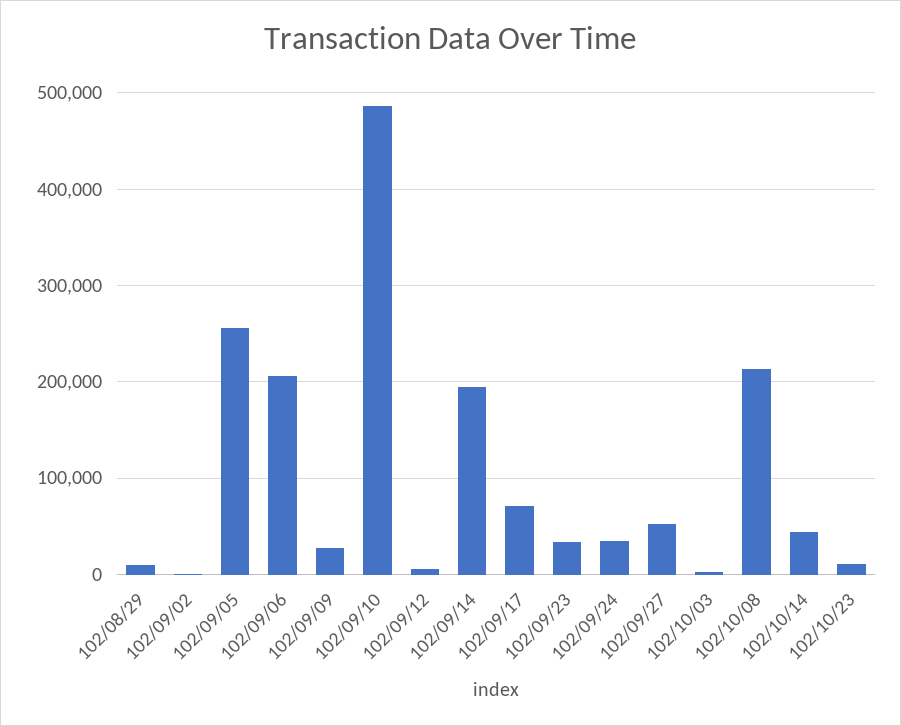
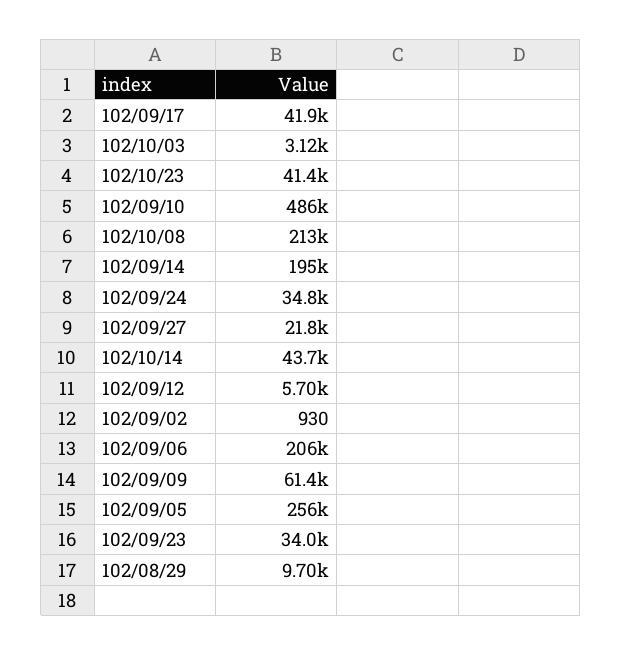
  {
    "102/08/29": 9700,
    "102/09/02": 930,
    "102/09/05": 256000,
    "102/09/06": 206000,
-   "102/09/09": 30000,
+   "102/09/09": 61400,
    "102/09/10": 486000,
    "102/09/12": 5700,
    "102/09/14": 195000,
-   "102/09/17": 70000,
+   "102/09/17": 41900,
    "102/09/23": 34000,
    "102/09/24": 34800,
-   "102/09/27": 50000,
+   "102/09/27": 21800,
    "102/10/03": 3120,
    "102/10/08": 213000,
    "102/10/14": 43700,
-   "102/10/23": 10000
+   "102/10/23": 41400
  }

